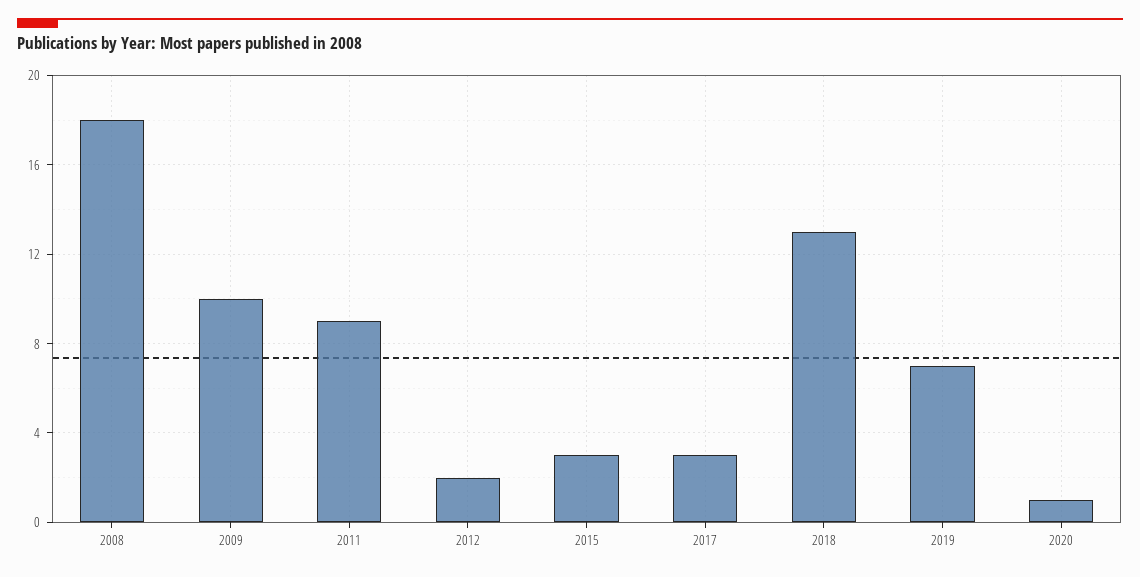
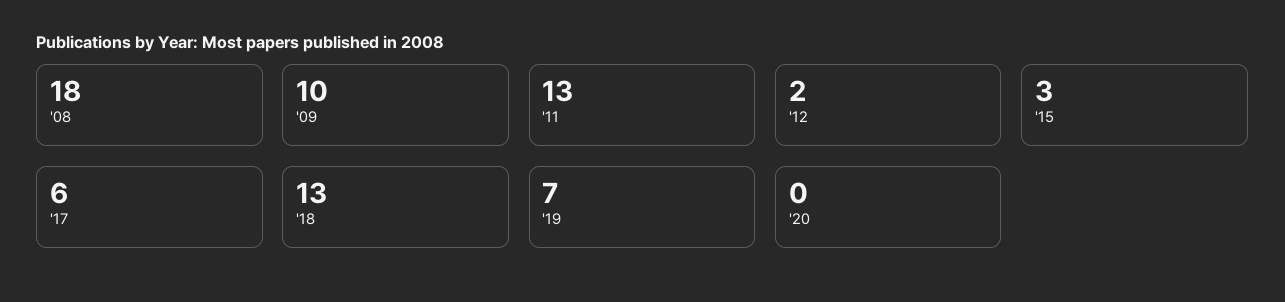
  {
    "2008": 18,
    "2009": 10,
-   "2011": 9,
+   "2011": 13,
    "2012": 2,
    "2015": 3,
-   "2017": 3,
+   "2017": 6,
    "2018": 13,
    "2019": 7,
-   "2020": 1
+   "2020": 0
  }

